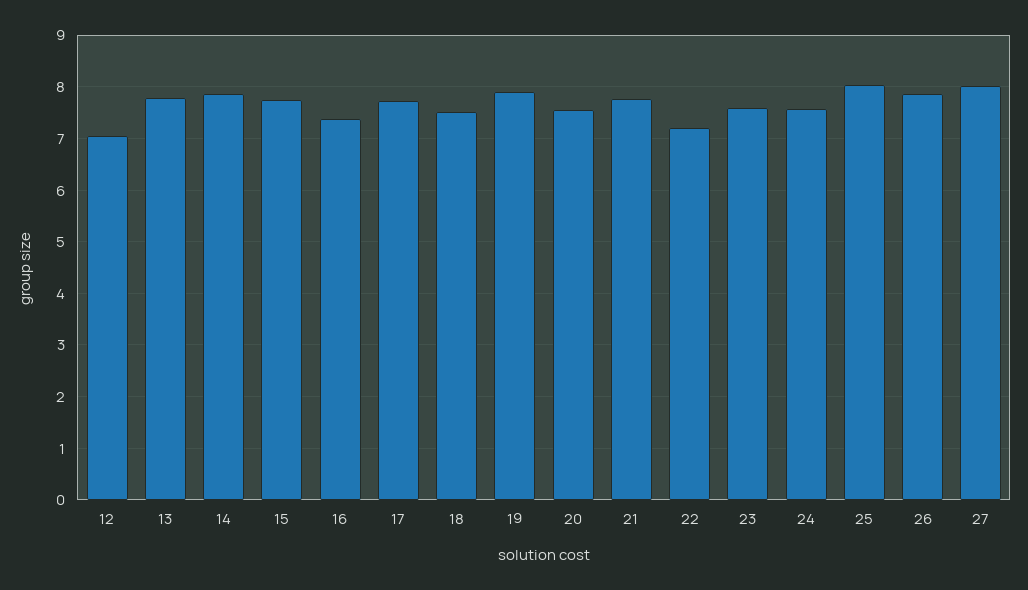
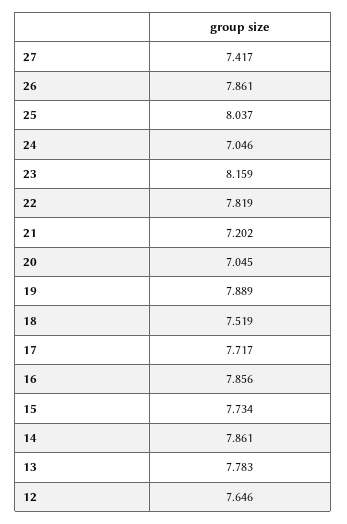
  {
-   "12": 7,
+   "12": 7.646,
    "13": 7.783,
    "14": 7.861,
    "15": 7.734,
-   "16": 7.4,
+   "16": 7.856,
    "17": 7.717,
    "18": 7.519,
    "19": 7.889,
-   "20": 7.6,
+   "20": 7.045,
-   "21": 7.8,
+   "21": 7.202,
-   "22": 7.2,
+   "22": 7.819,
-   "23": 7.6,
+   "23": 8.159,
-   "24": 7.6,
+   "24": 7.046,
    "25": 8.037,
    "26": 7.861,
-   "27": 8
+   "27": 7.417
  }

